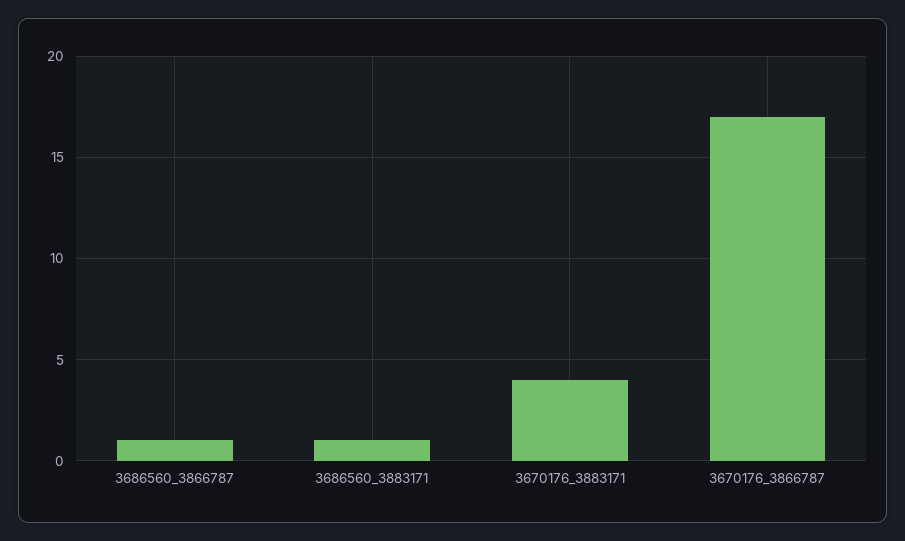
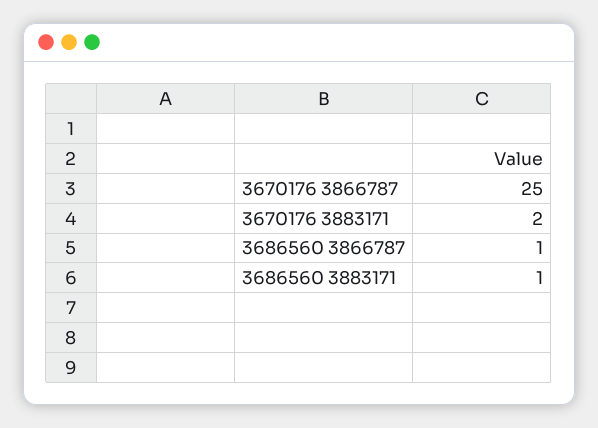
  {
    "3686560_3866787": 1,
    "3686560_3883171": 1,
-   "3670176_3883171": 4,
+   "3670176_3883171": 2,
-   "3670176_3866787": 17
+   "3670176_3866787": 25
  }

